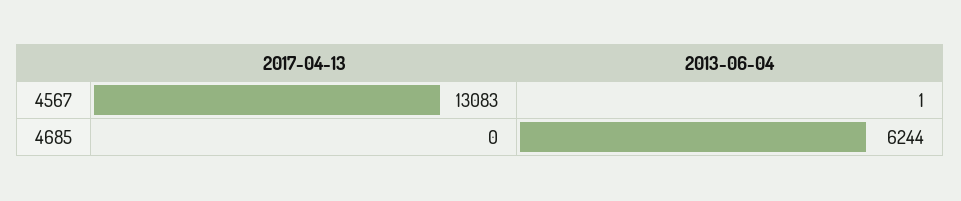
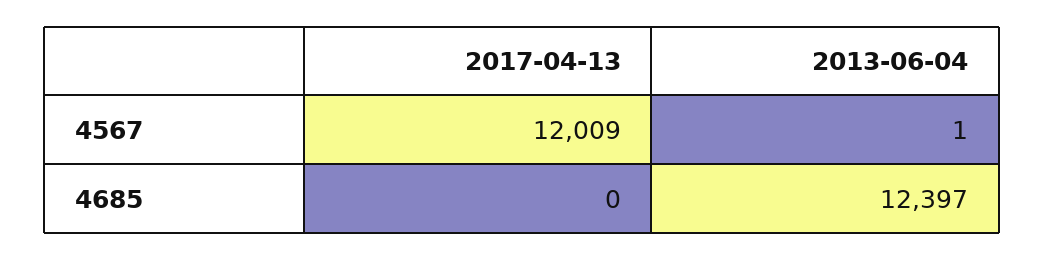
  {
    "2017-04-13": {
-     "4567": 13083,
+     "4567": 12009,
      "4685": 0
    },
    "2013-06-04": {
      "4567": 1,
-     "4685": 6244
+     "4685": 12397
    }
  }

